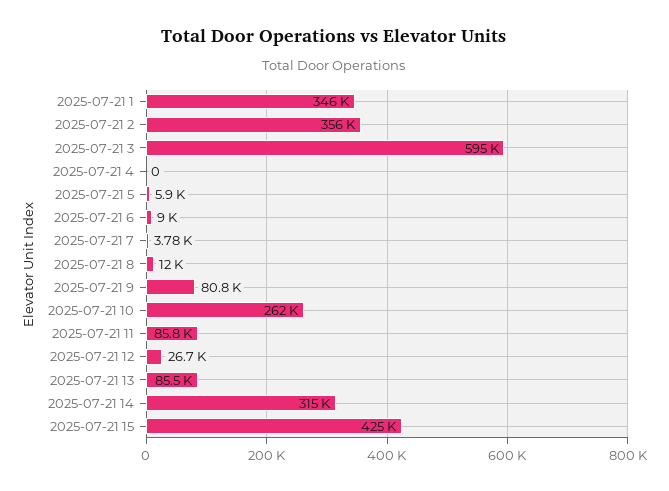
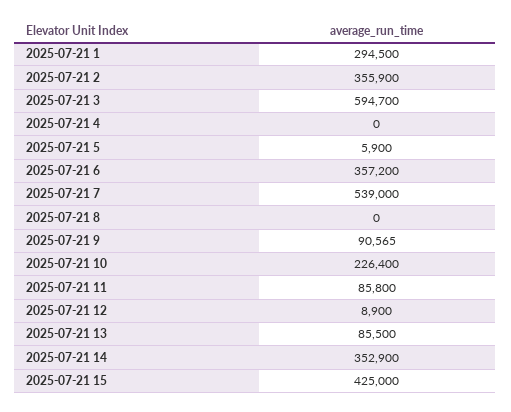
  {
-   "2025-07-21 1": 346000,
+   "2025-07-21 1": 294500,
    "2025-07-21 2": 355900,
    "2025-07-21 3": 594700,
    "2025-07-21 4": 0,
    "2025-07-21 5": 5900,
-   "2025-07-21 6": 9000,
+   "2025-07-21 6": 357200,
-   "2025-07-21 7": 3780,
+   "2025-07-21 7": 539000,
-   "2025-07-21 8": 12000,
+   "2025-07-21 8": 0,
-   "2025-07-21 9": 80800,
+   "2025-07-21 9": 90565,
-   "2025-07-21 10": 262000,
+   "2025-07-21 10": 226400,
    "2025-07-21 11": 85800,
-   "2025-07-21 12": 26700,
+   "2025-07-21 12": 8900,
    "2025-07-21 13": 85500,
-   "2025-07-21 14": 315000,
+   "2025-07-21 14": 352900,
    "2025-07-21 15": 425000
  }

